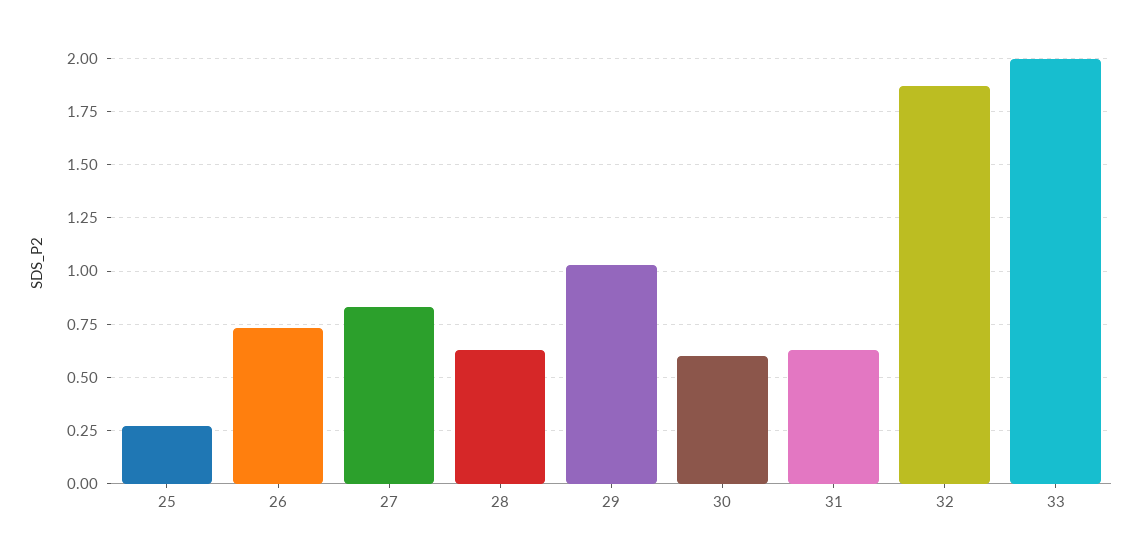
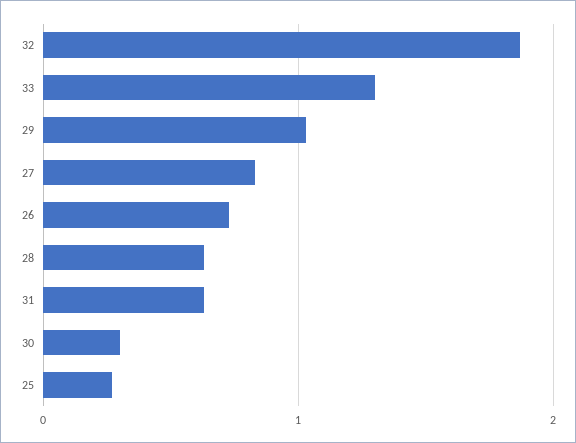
  {
    "25": 0.25,
    "26": 0.75,
    "27": 0.85,
    "28": 0.65,
    "29": 1.05,
-   "30": 0.6,
+   "30": 0.3,
    "31": 0.65,
    "32": 1.85,
-   "33": 2
+   "33": 1.3
  }

